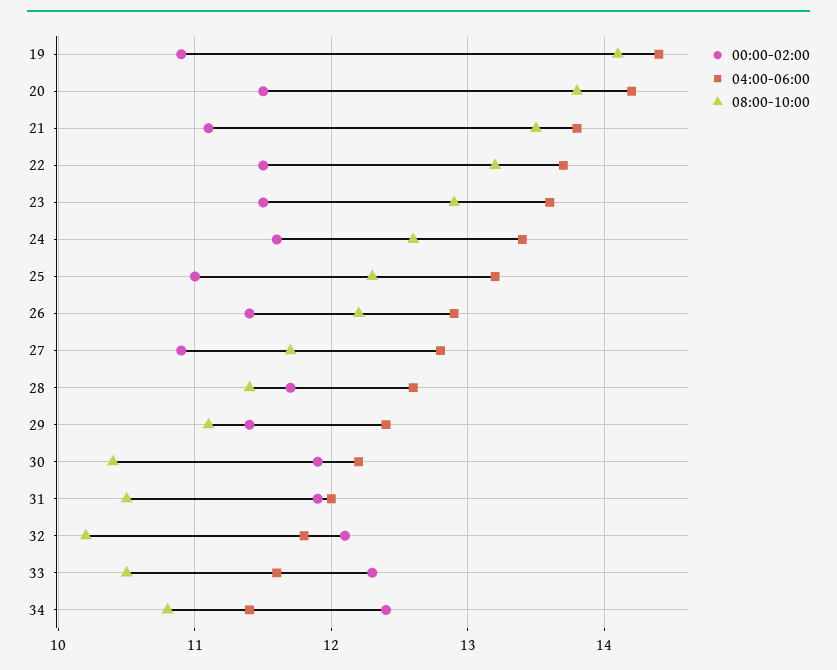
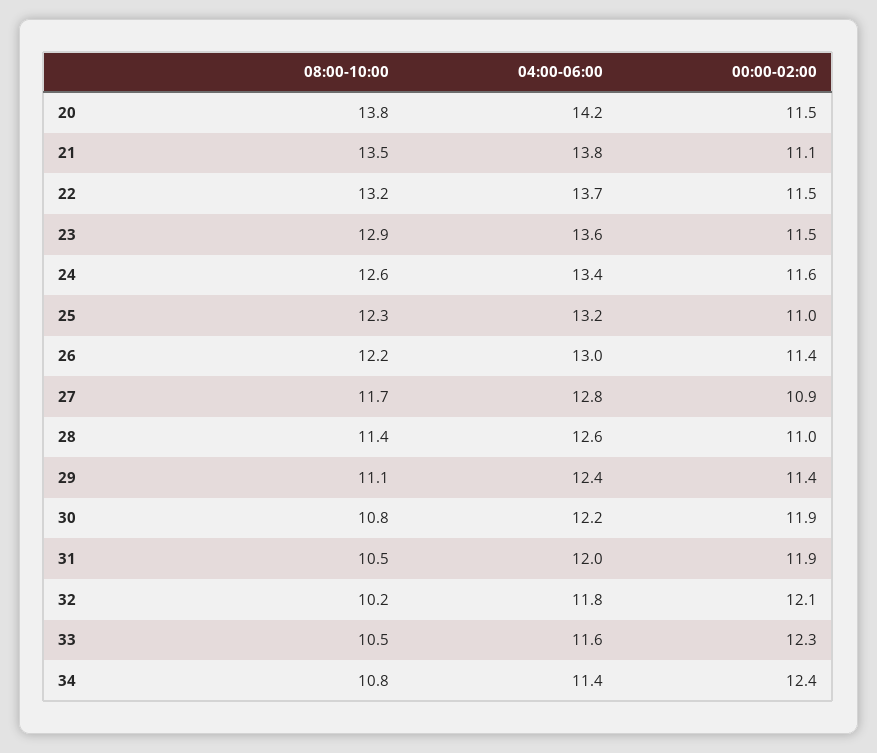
  {
    "00:00-02:00": {
-     "19": 10.9,
      "20": 11.5,
      "21": 11.1,
      "22": 11.5,
      "23": 11.5,
      "24": 11.6,
      "25": 11,
      "26": 11.4,
      "27": 10.9,
-     "28": 11.7,
+     "28": 11,
      "29": 11.4,
      "30": 11.9,
      "31": 11.9,
      "32": 12.1,
      "33": 12.3,
      "34": 12.4
    },
    "04:00-06:00": {
-     "19": 14.4,
      "20": 14.2,
      "21": 13.8,
      "22": 13.7,
      "23": 13.6,
      "24": 13.4,
      "25": 13.2,
-     "26": 12.9,
+     "26": 13,
      "27": 12.8,
      "28": 12.6,
      "29": 12.4,
      "30": 12.2,
      "31": 12,
      "32": 11.8,
      "33": 11.6,
      "34": 11.4
    },
    "08:00-10:00": {
-     "19": 14.1,
      "20": 13.8,
      "21": 13.5,
      "22": 13.2,
      "23": 12.9,
      "24": 12.6,
      "25": 12.3,
      "26": 12.2,
      "27": 11.7,
      "28": 11.4,
      "29": 11.1,
-     "30": 10.4,
+     "30": 10.8,
      "31": 10.5,
      "32": 10.2,
      "33": 10.5,
      "34": 10.8
    }
  }

